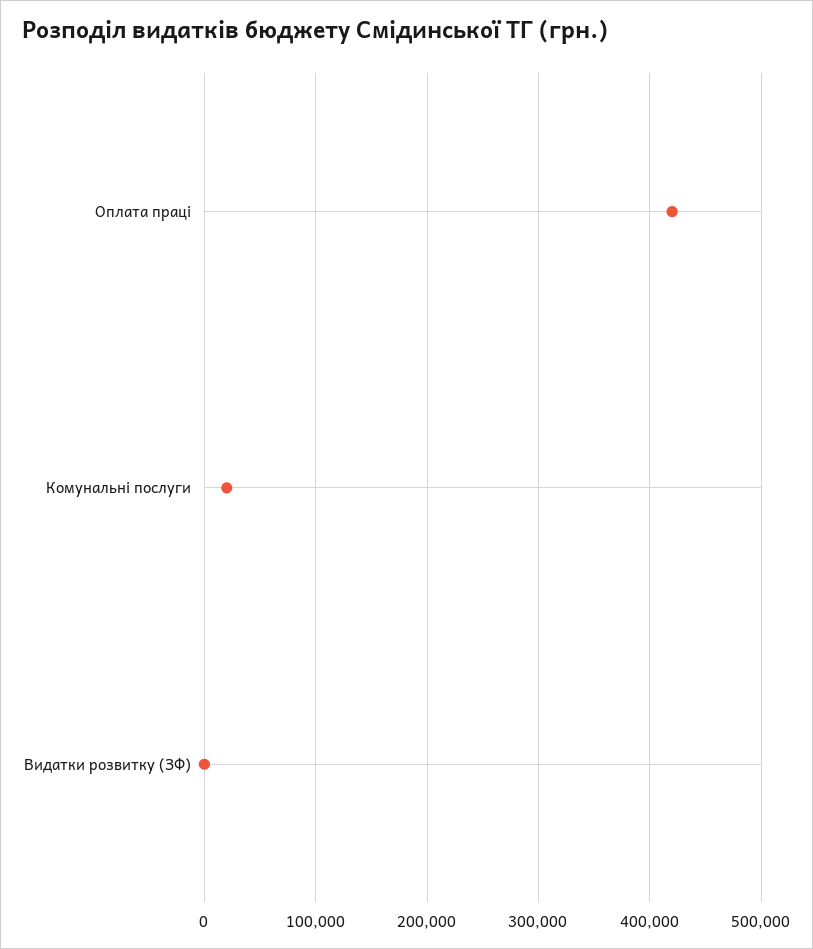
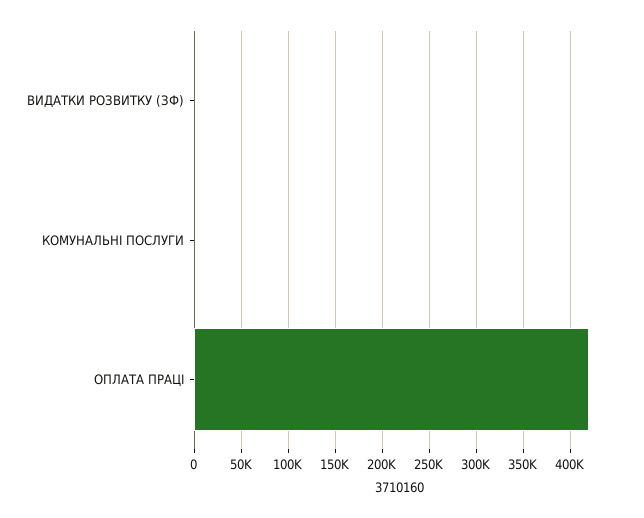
  {
    "Оплата праці": 420000,
-   "Комунальні послуги": 20000,
+   "Комунальні послуги": 0,
    "Видатки розвитку (ЗФ)": 0
  }

